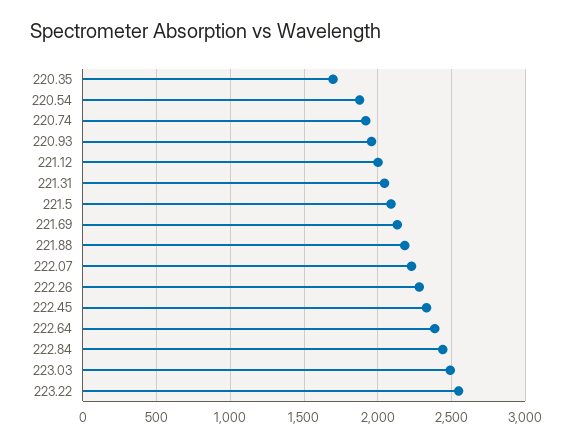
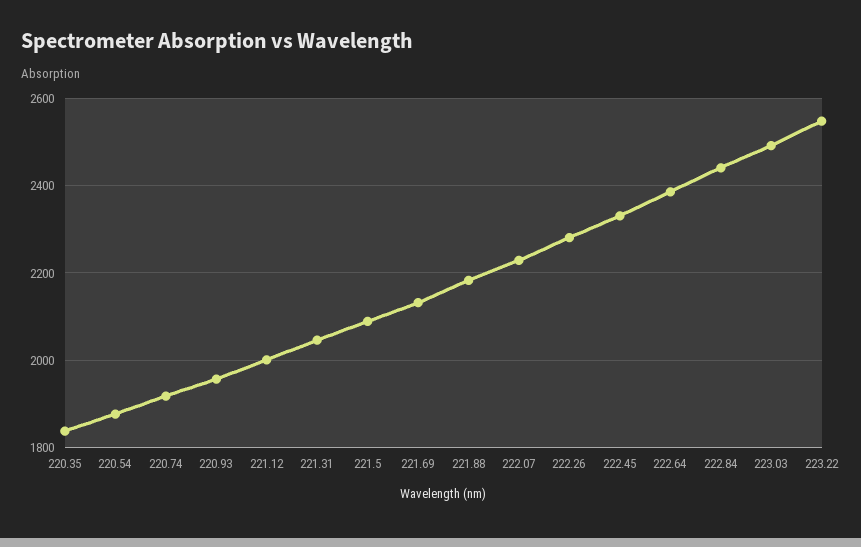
  {
-   "220.35": 1700,
+   "220.35": 1840,
    "220.54": 1880,
    "220.74": 1920,
    "220.93": 1960,
    "221.12": 2000,
    "221.31": 2040,
    "221.5": 2080,
    "221.69": 2140,
    "221.88": 2180,
    "222.07": 2220,
    "222.26": 2280,
    "222.45": 2340,
    "222.64": 2380,
    "222.84": 2440,
    "223.03": 2500,
    "223.22": 2540
  }

